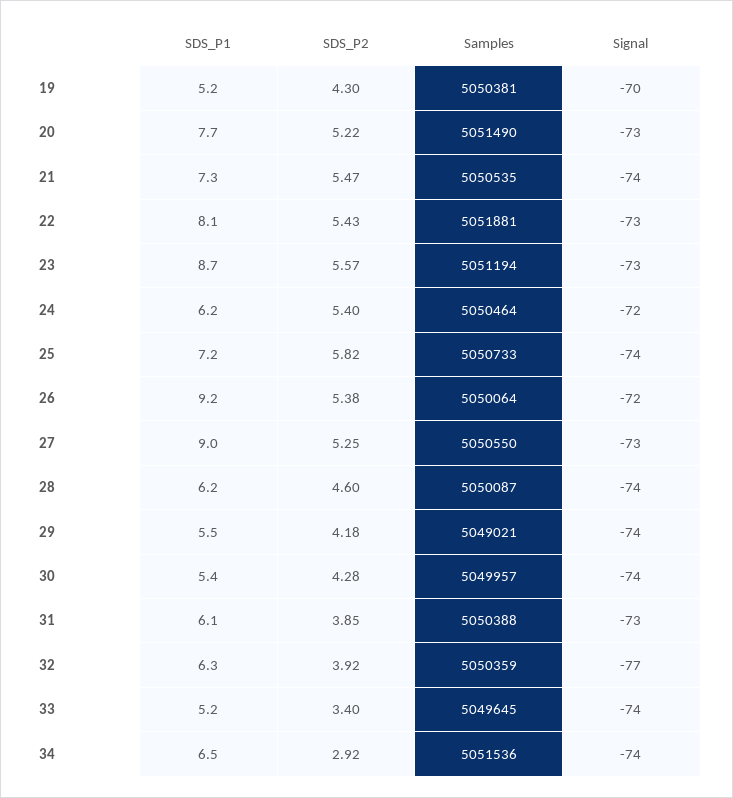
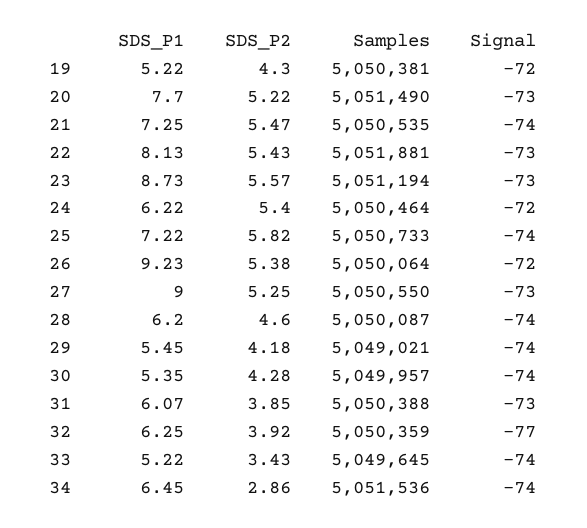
  {
    "SDS_P1": {
      "19": 5.22,
      "20": 7.7,
      "21": 7.25,
      "22": 8.13,
      "23": 8.73,
      "24": 6.22,
      "25": 7.22,
      "26": 9.23,
      "27": 9,
      "28": 6.2,
      "29": 5.45,
      "30": 5.35,
      "31": 6.07,
      "32": 6.25,
      "33": 5.22,
      "34": 6.45
    },
    "SDS_P2": {
      "19": 4.3,
      "20": 5.22,
      "21": 5.47,
      "22": 5.43,
      "23": 5.57,
      "24": 5.4,
      "25": 5.82,
      "26": 5.38,
      "27": 5.25,
      "28": 4.6,
      "29": 4.18,
      "30": 4.28,
      "31": 3.85,
      "32": 3.92,
-     "33": 3.4,
+     "33": 3.43,
-     "34": 2.92
+     "34": 2.86
    },
    "Samples": {
      "19": 5050381,
      "20": 5051490,
      "21": 5050535,
      "22": 5051881,
      "23": 5051194,
      "24": 5050464,
      "25": 5050733,
      "26": 5050064,
      "27": 5050550,
      "28": 5050087,
      "29": 5049021,
      "30": 5049957,
      "31": 5050388,
      "32": 5050359,
      "33": 5049645,
      "34": 5051536
    },
    "Signal": {
-     "19": -70,
+     "19": -72,
      "20": -73,
      "21": -74,
      "22": -73,
      "23": -73,
      "24": -72,
      "25": -74,
      "26": -72,
      "27": -73,
      "28": -74,
      "29": -74,
      "30": -74,
      "31": -73,
      "32": -77,
      "33": -74,
      "34": -74
    }
  }

